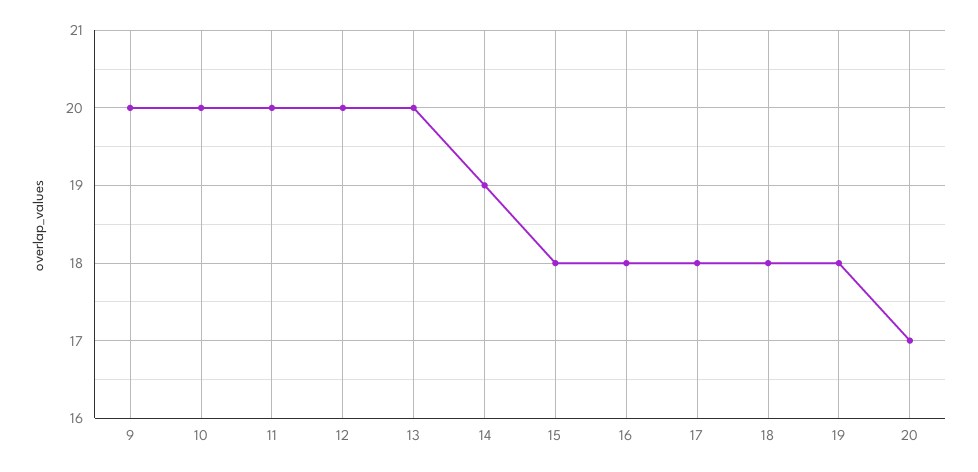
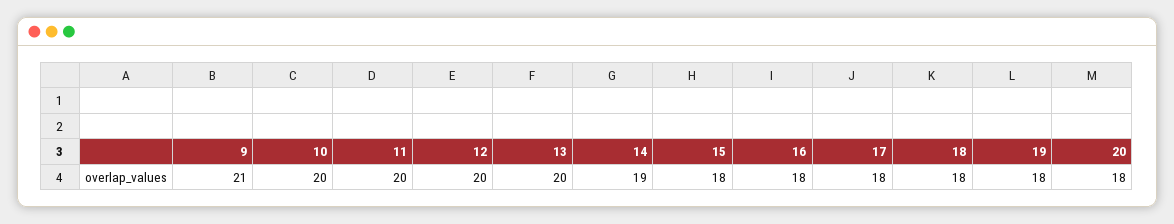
  {
-   "9": 20,
+   "9": 21,
    "10": 20,
    "11": 20,
    "12": 20,
    "13": 20,
    "14": 19,
    "15": 18,
    "16": 18,
    "17": 18,
    "18": 18,
    "19": 18,
-   "20": 17
+   "20": 18
  }

